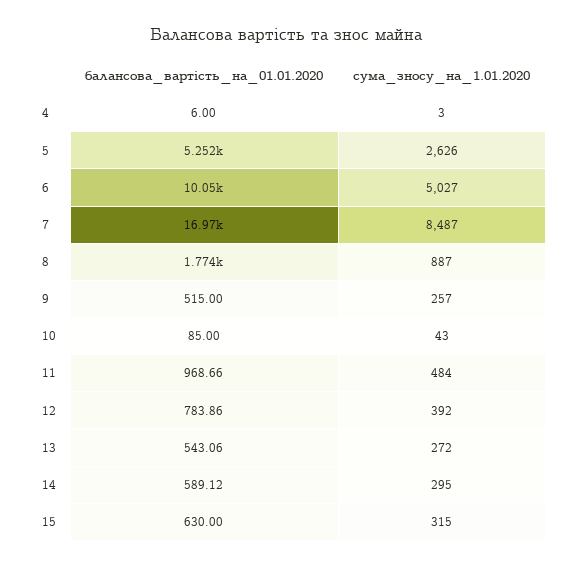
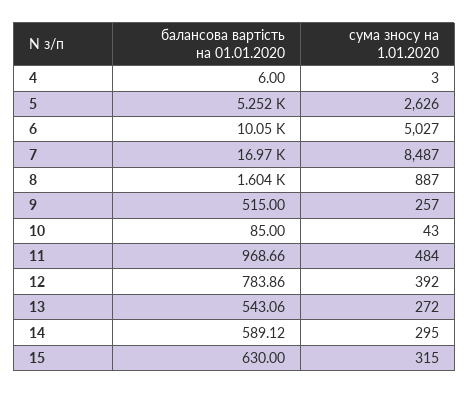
  {
    "балансова_вартість_на_01.01.2020": {
      "4": 6,
      "5": 5252,
      "6": 10050,
      "7": 16970,
-     "8": 1774,
+     "8": 1604,
      "9": 515,
      "10": 85,
      "11": 968.66,
      "12": 783.86,
      "13": 543.06,
      "14": 589.12,
      "15": 630
    },
    "сума_зносу_на_1.01.2020": {
      "4": 3,
      "5": 2626,
      "6": 5027,
      "7": 8487,
      "8": 887,
      "9": 257,
      "10": 43,
      "11": 484,
      "12": 392,
      "13": 272,
      "14": 295,
      "15": 315
    }
  }

